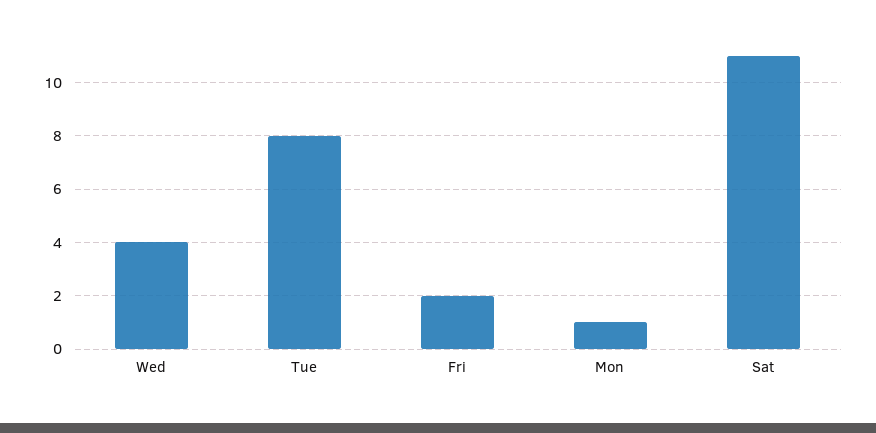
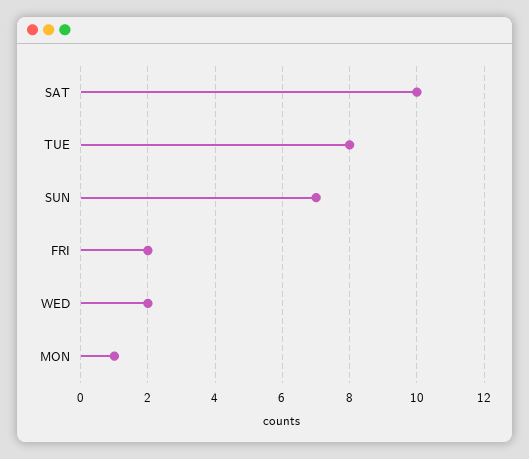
  {
-   "Wed": 4,
+   "Wed": 2,
    "Tue": 8,
    "Fri": 2,
    "Mon": 1,
-   "Sat": 11
+   "Sat": 10,
+   "SUN": 7
  }

